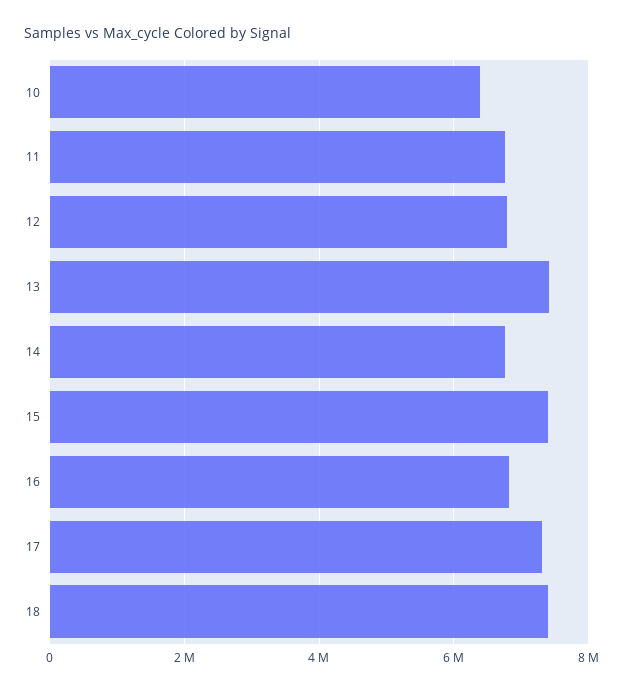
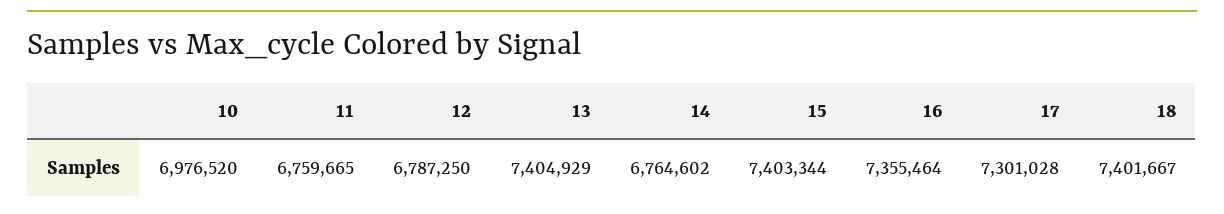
  {
-   "10": 6400000,
+   "10": 6976520,
    "11": 6759665,
    "12": 6787250,
    "13": 7404929,
    "14": 6764602,
    "15": 7403344,
-   "16": 6800000,
+   "16": 7355464,
    "17": 7301028,
    "18": 7401667
  }

